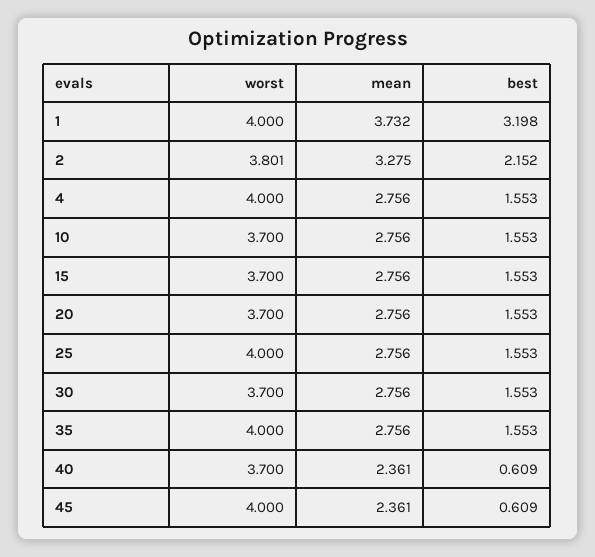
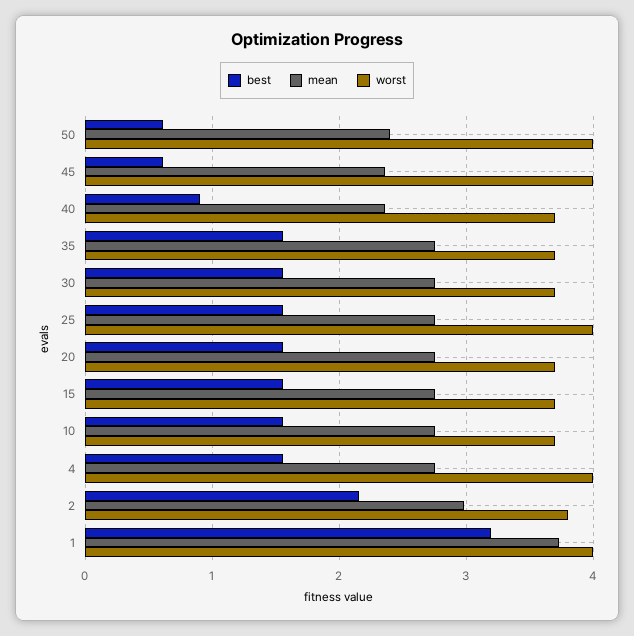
  {
    "worst": {
      "1": 4,
      "2": 3.801,
      "4": 4,
      "10": 3.7,
      "15": 3.7,
      "20": 3.7,
      "25": 4,
      "30": 3.7,
-     "35": 4,
+     "35": 3.7,
      "40": 3.7,
-     "45": 4
+     "45": 4,
+     "50": 4
    },
    "mean": {
      "1": 3.732,
-     "2": 3.275,
+     "2": 3,
      "4": 2.756,
      "10": 2.756,
      "15": 2.756,
      "20": 2.756,
      "25": 2.756,
      "30": 2.756,
      "35": 2.756,
      "40": 2.361,
-     "45": 2.361
+     "45": 2.361,
+     "50": 2.4
    },
    "best": {
      "1": 3.198,
      "2": 2.152,
      "4": 1.553,
      "10": 1.553,
      "15": 1.553,
      "20": 1.553,
      "25": 1.553,
      "30": 1.553,
      "35": 1.553,
-     "40": 0.609,
+     "40": 0.9,
-     "45": 0.609
+     "45": 0.609,
+     "50": 0.6
    }
  }

